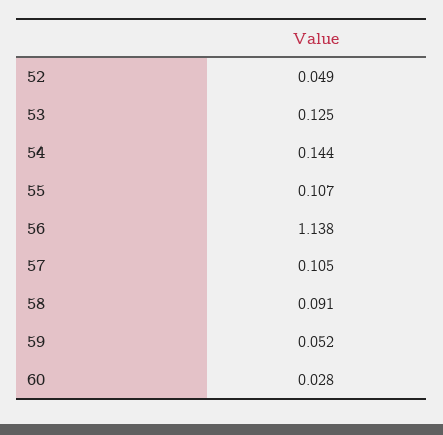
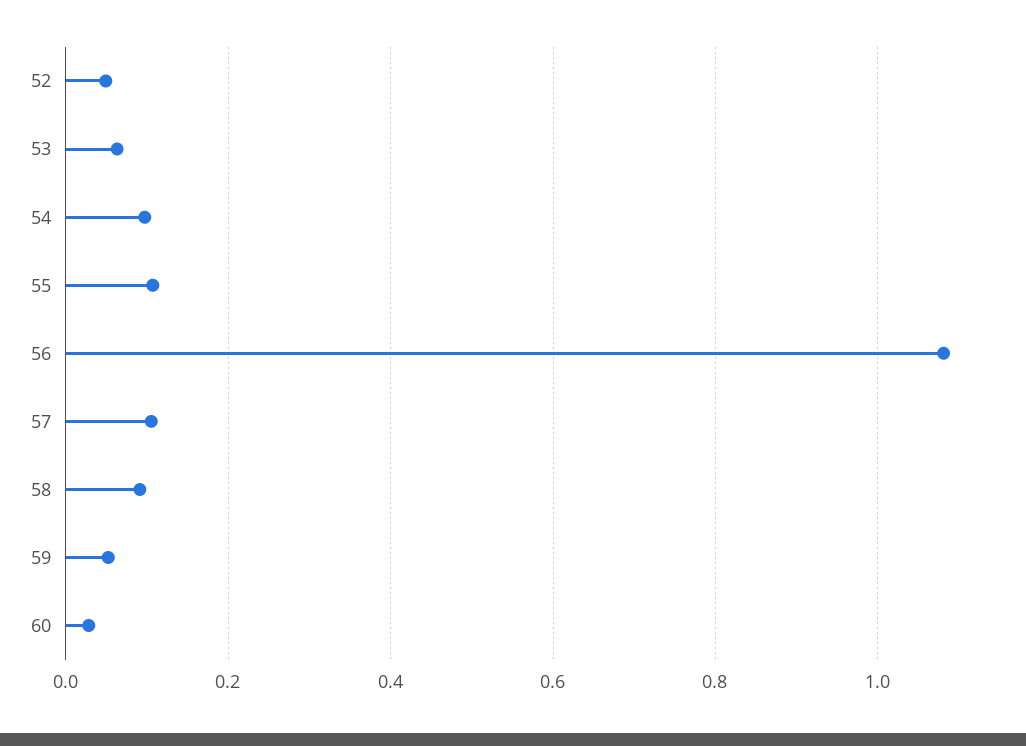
  {
    "52": 0.049,
-   "53": 0.125,
+   "53": 0.06,
-   "54": 0.144,
+   "54": 0.1,
    "55": 0.107,
-   "56": 1.138,
+   "56": 1.08,
    "57": 0.105,
    "58": 0.091,
    "59": 0.052,
    "60": 0.028
  }

